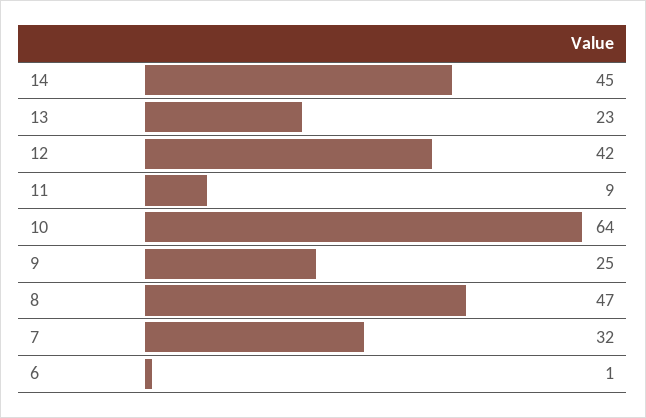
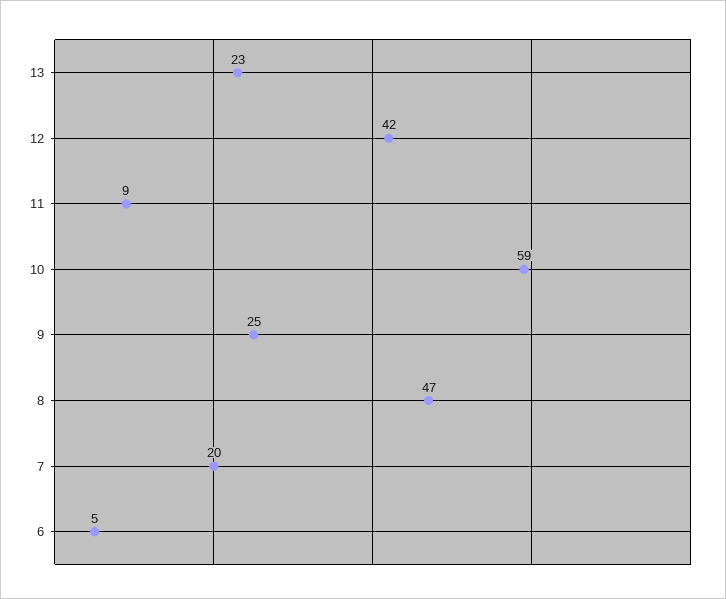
  {
-   "14": 45,
    "13": 23,
    "12": 42,
    "11": 9,
-   "10": 64,
+   "10": 59,
    "9": 25,
    "8": 47,
-   "7": 32,
+   "7": 20,
-   "6": 1
+   "6": 5
  }

